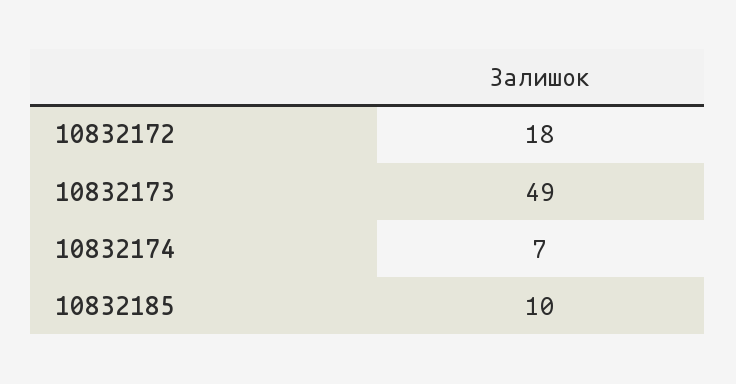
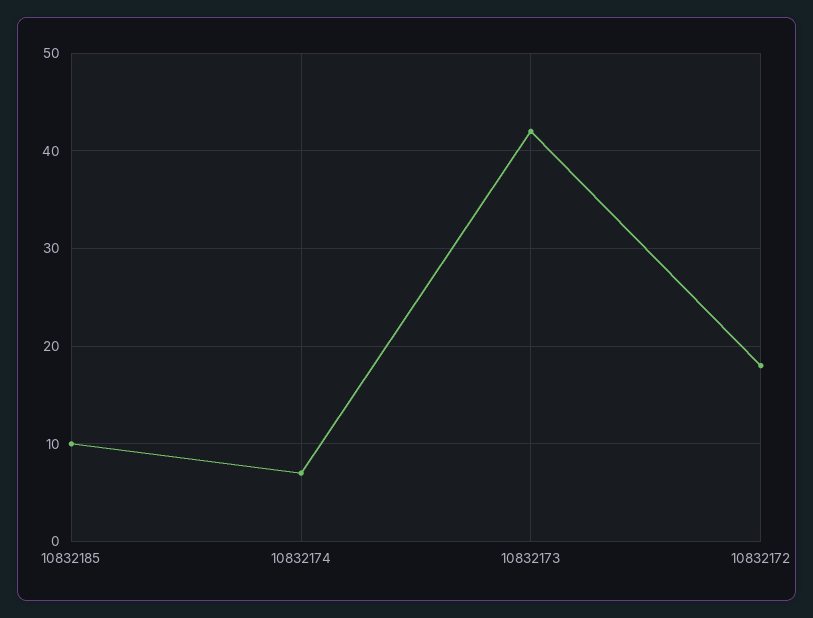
  {
    "10832172": 18,
-   "10832173": 49,
+   "10832173": 42,
    "10832174": 7,
    "10832185": 10
  }

